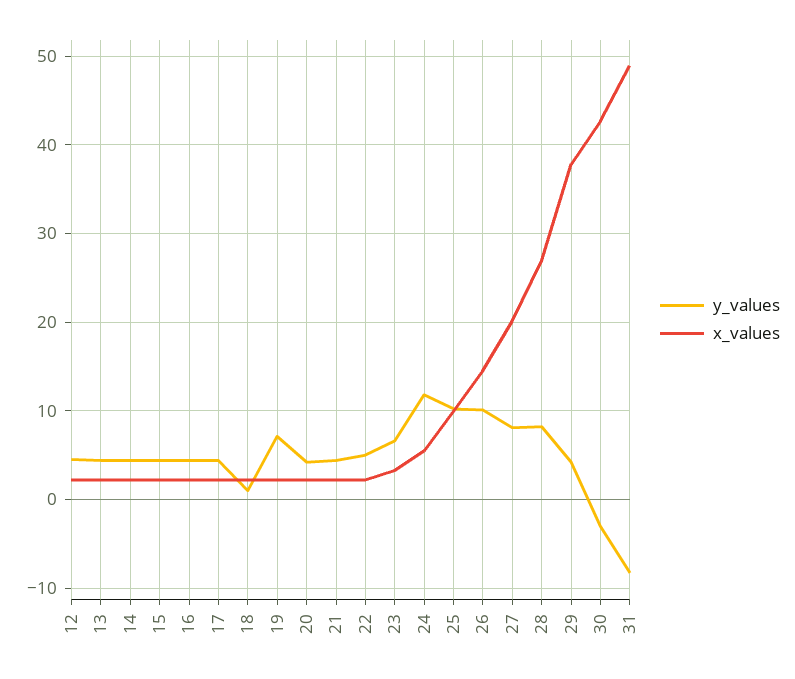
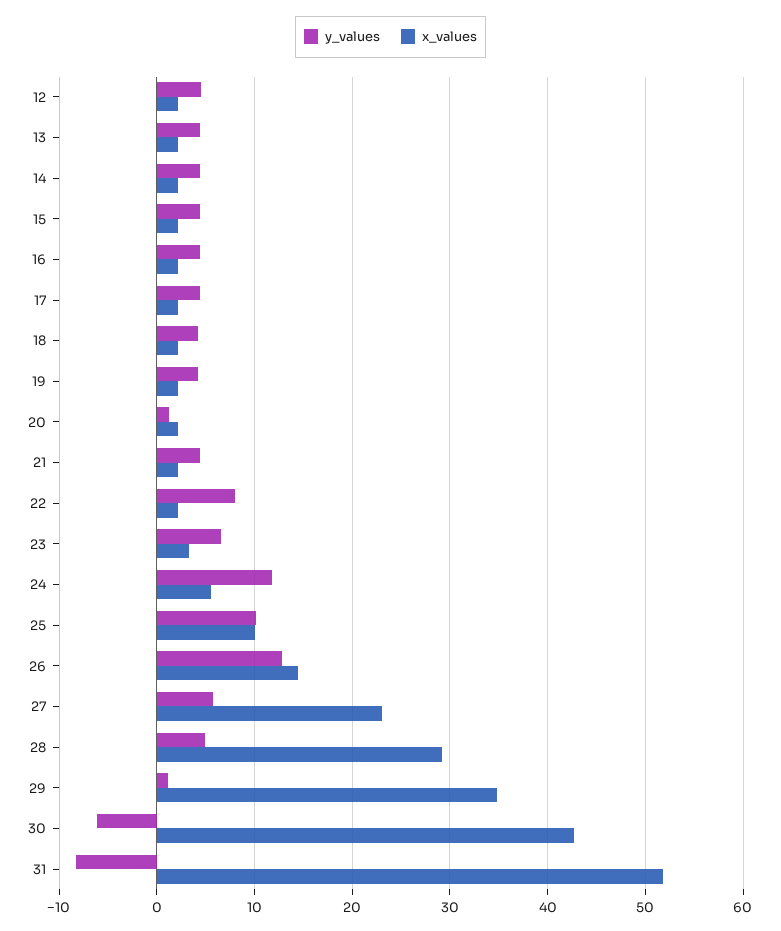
  {
    "y_values": {
      "12": 5,
      "13": 4,
      "14": 4,
      "15": 4,
      "16": 4,
      "17": 4,
-     "18": 1,
+     "18": 4,
-     "19": 7,
+     "19": 4,
-     "20": 4,
+     "20": 1,
      "21": 4,
-     "22": 5,
+     "22": 8,
      "23": 7,
      "24": 12,
      "25": 10,
-     "26": 10,
+     "26": 13,
-     "27": 8,
+     "27": 6,
-     "28": 8,
+     "28": 5,
-     "29": 4,
+     "29": 1,
-     "30": -3,
+     "30": -6,
      "31": -8
    },
    "x_values": {
      "12": 2,
      "13": 2,
      "14": 2,
      "15": 2,
      "16": 2,
      "17": 2,
      "18": 2,
      "19": 2,
      "20": 2,
      "21": 2,
      "22": 2,
      "23": 3,
      "24": 6,
      "25": 10,
      "26": 15,
-     "27": 20,
+     "27": 23,
-     "28": 27,
+     "28": 29,
-     "29": 38,
+     "29": 35,
      "30": 43,
-     "31": 49
+     "31": 52
    }
  }

